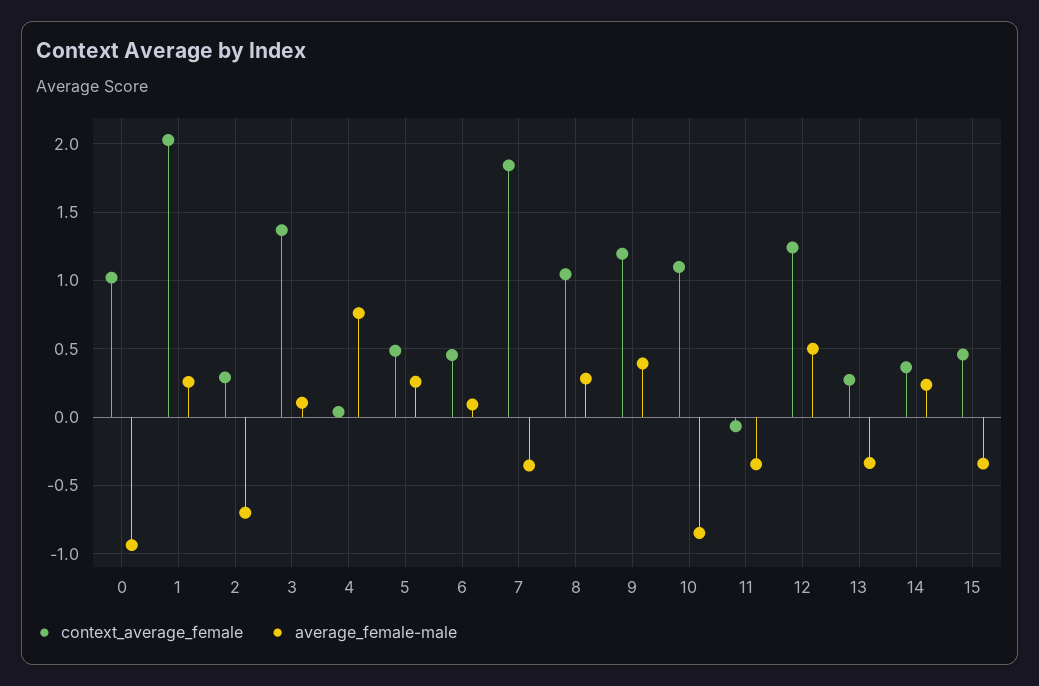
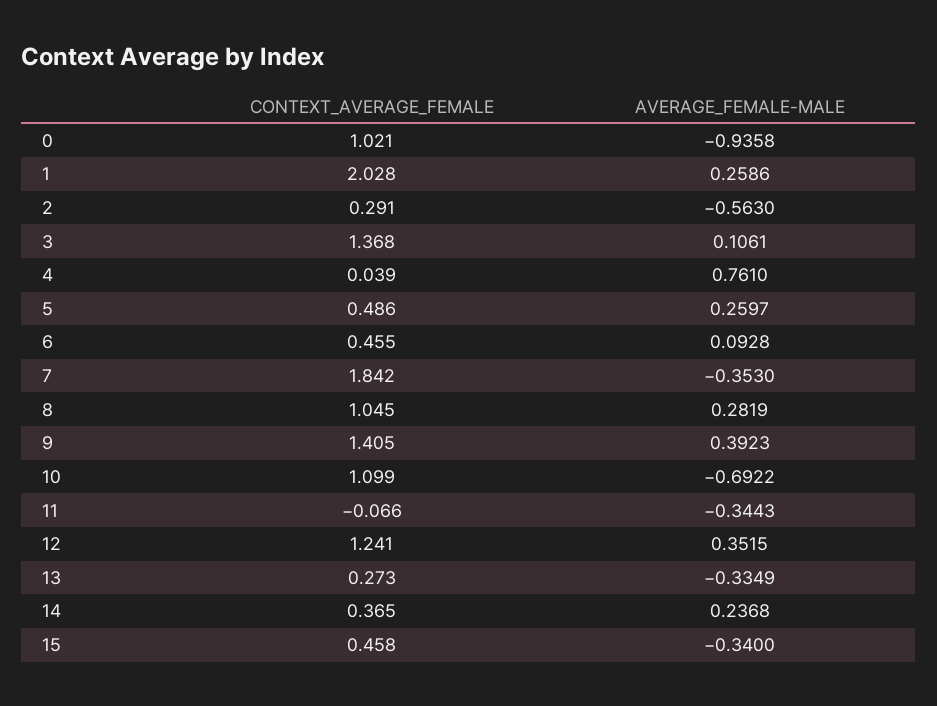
  {
    "context_average_female": {
      "0": 1.021,
      "1": 2.028,
      "2": 0.291,
      "3": 1.368,
      "4": 0.039,
      "5": 0.486,
      "6": 0.455,
      "7": 1.842,
      "8": 1.045,
-     "9": 1.2,
+     "9": 1.405,
      "10": 1.099,
      "11": -0.066,
      "12": 1.241,
      "13": 0.273,
      "14": 0.365,
      "15": 0.458
    },
    "average_female-male": {
      "0": -0.9358,
      "1": 0.2586,
-     "2": -0.7,
+     "2": -0.563,
      "3": 0.1061,
      "4": 0.761,
      "5": 0.2597,
      "6": 0.0928,
      "7": -0.353,
      "8": 0.2819,
      "9": 0.3923,
-     "10": -0.85,
+     "10": -0.6922,
      "11": -0.3443,
-     "12": 0.5,
+     "12": 0.3515,
      "13": -0.3349,
      "14": 0.2368,
      "15": -0.34
    }
  }

